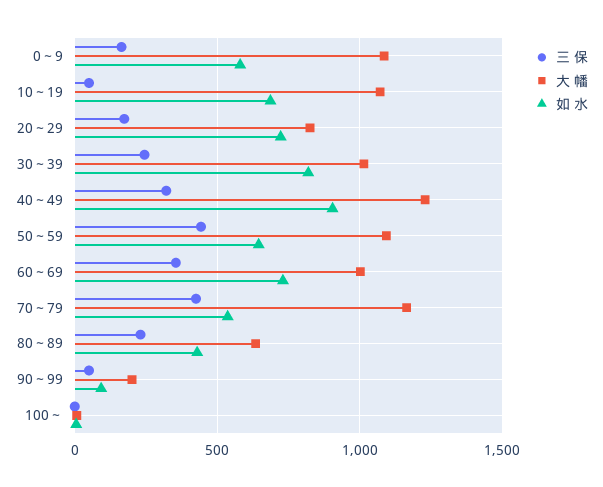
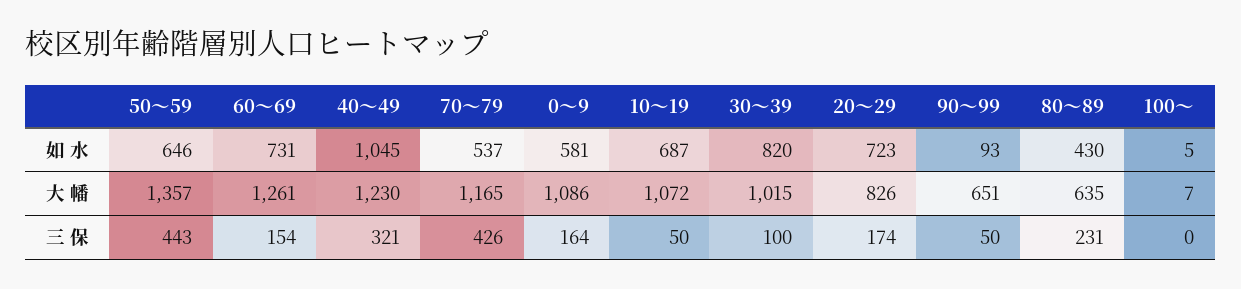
  {
    "三 保": {
      "0～9": 164,
      "10～19": 50,
      "20～29": 174,
-     "30～39": 250,
+     "30～39": 100,
      "40～49": 321,
      "50～59": 443,
-     "60～69": 350,
+     "60～69": 154,
      "70～79": 426,
      "80～89": 231,
      "90～99": 50,
      "100～": 0
    },
    "大 幡": {
      "0～9": 1086,
      "10～19": 1072,
      "20～29": 826,
      "30～39": 1015,
      "40～49": 1230,
-     "50～59": 1100,
+     "50～59": 1357,
-     "60～69": 1000,
+     "60～69": 1261,
      "70～79": 1165,
      "80～89": 635,
-     "90～99": 200,
+     "90～99": 651,
      "100～": 7
    },
    "如 水": {
      "0～9": 581,
      "10～19": 687,
      "20～29": 723,
      "30～39": 820,
-     "40～49": 900,
+     "40～49": 1045,
      "50～59": 646,
      "60～69": 731,
      "70～79": 537,
      "80～89": 430,
      "90～99": 93,
      "100～": 5
    }
  }

